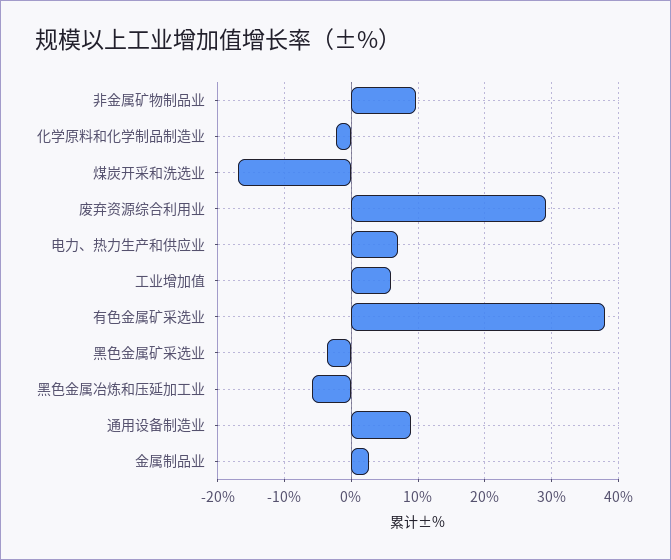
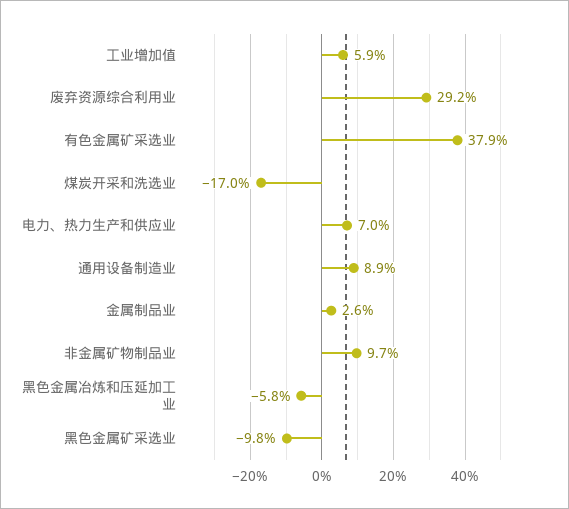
  {
    "非金属矿物制品业": 9.7,
-   "化学原料和化学制品制造业": -2,
    "煤炭开采和洗选业": -17,
    "废弃资源综合利用业": 29.2,
    "电力、热力生产和供应业": 7,
    "工业增加值": 5.9,
    "有色金属矿采选业": 37.9,
-   "黑色金属矿采选业": -4,
+   "黑色金属矿采选业": -9.8,
    "黑色金属冶炼和压延加工业": -5.8,
    "通用设备制造业": 8.9,
    "金属制品业": 2.6
  }

